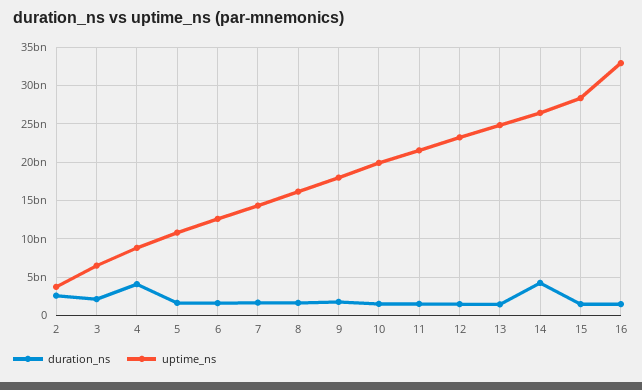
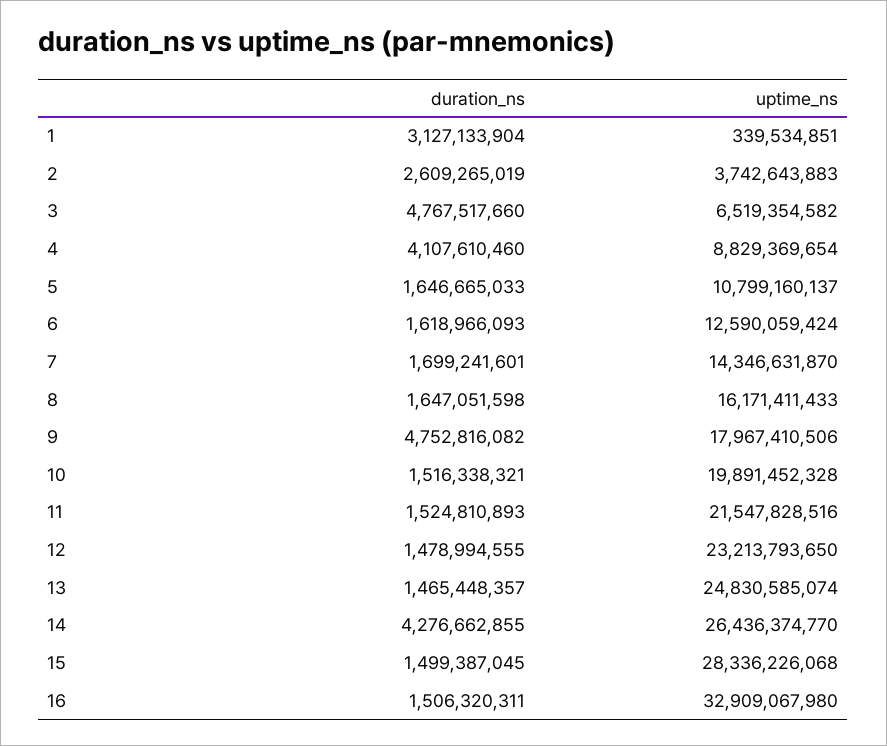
  {
    "duration_ns": {
      "2": 2609265019,
-     "3": 2000000000,
+     "3": 4767517660,
      "4": 4107610460,
      "5": 1646665033,
      "6": 1618966093,
      "7": 1699241601,
      "8": 1647051598,
-     "9": 2000000000,
+     "9": 4752816082,
      "10": 1516338321,
      "11": 1524810893,
      "12": 1478994555,
      "13": 1465448357,
      "14": 4276662855,
      "15": 1499387045,
-     "16": 1506320311
+     "16": 1506320311,
+     "1": 3127133904
    },
    "uptime_ns": {
      "2": 3742643883,
      "3": 6519354582,
      "4": 8829369654,
      "5": 10799160137,
      "6": 12590059424,
      "7": 14346631870,
      "8": 16171411433,
      "9": 17967410506,
      "10": 19891452328,
      "11": 21547828516,
      "12": 23213793650,
      "13": 24830585074,
      "14": 26436374770,
      "15": 28336226068,
-     "16": 32909067980
+     "16": 32909067980,
+     "1": 339534851
    }
  }

